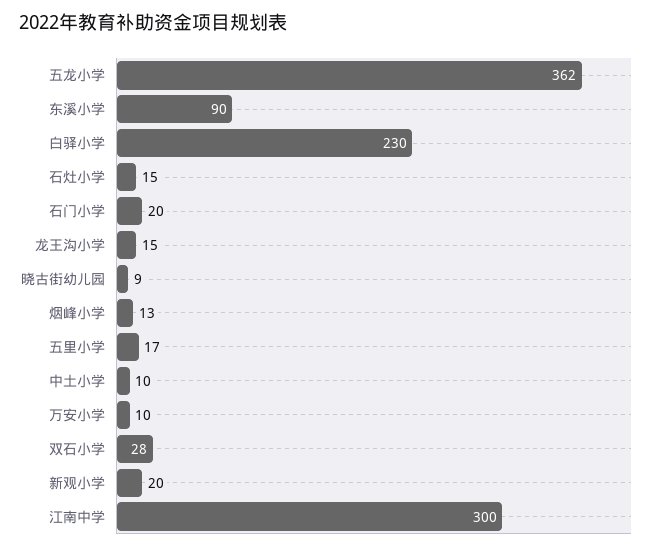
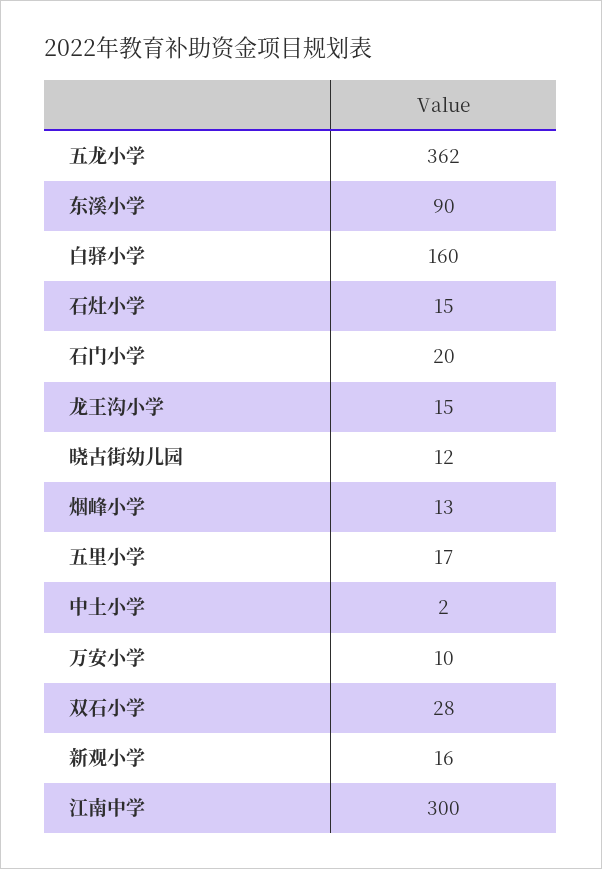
  {
    "五龙小学": 362,
    "东溪小学": 90,
-   "白驿小学": 230,
+   "白驿小学": 160,
    "石灶小学": 15,
    "石门小学": 20,
    "龙王沟小学": 15,
-   "晓古街幼儿园": 9,
+   "晓古街幼儿园": 12,
    "烟峰小学": 13,
    "五里小学": 17,
-   "中土小学": 10,
+   "中土小学": 2,
    "万安小学": 10,
    "双石小学": 28,
-   "新观小学": 20,
+   "新观小学": 16,
    "江南中学": 300
  }

